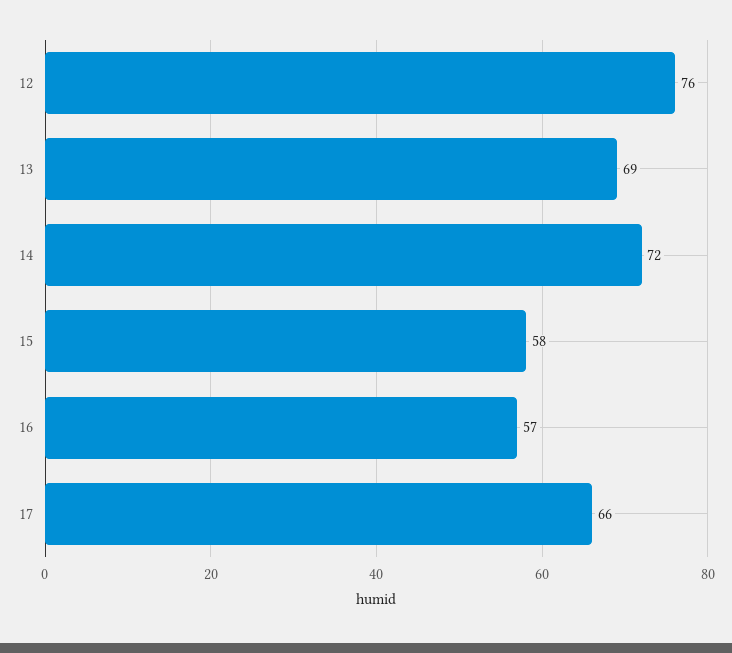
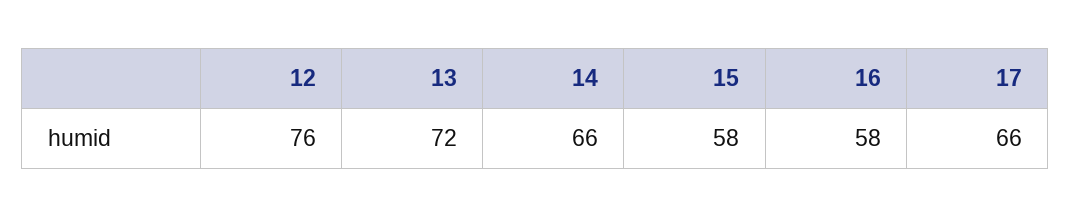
  {
    "12": 76,
-   "13": 69,
+   "13": 72,
-   "14": 72,
+   "14": 66,
    "15": 58,
-   "16": 57,
+   "16": 58,
    "17": 66
  }

